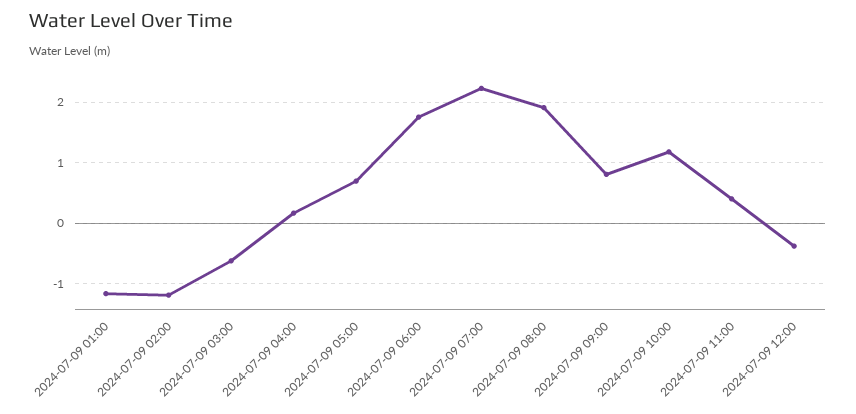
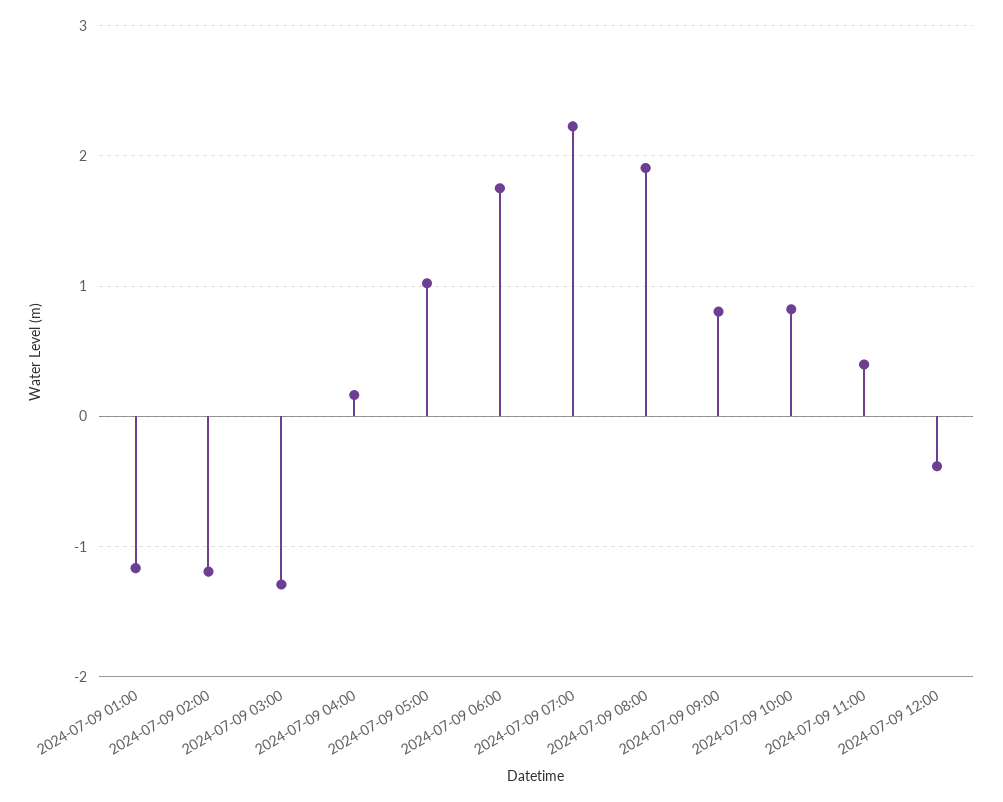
  {
    "2024-07-09 01:00": -1.2,
    "2024-07-09 02:00": -1.2,
-   "2024-07-09 03:00": -0.6,
+   "2024-07-09 03:00": -1.3,
    "2024-07-09 04:00": 0.2,
-   "2024-07-09 05:00": 0.7,
+   "2024-07-09 05:00": 1,
    "2024-07-09 06:00": 1.8,
    "2024-07-09 07:00": 2.2,
    "2024-07-09 08:00": 1.9,
    "2024-07-09 09:00": 0.8,
-   "2024-07-09 10:00": 1.2,
+   "2024-07-09 10:00": 0.8,
    "2024-07-09 11:00": 0.4,
    "2024-07-09 12:00": -0.4
  }

